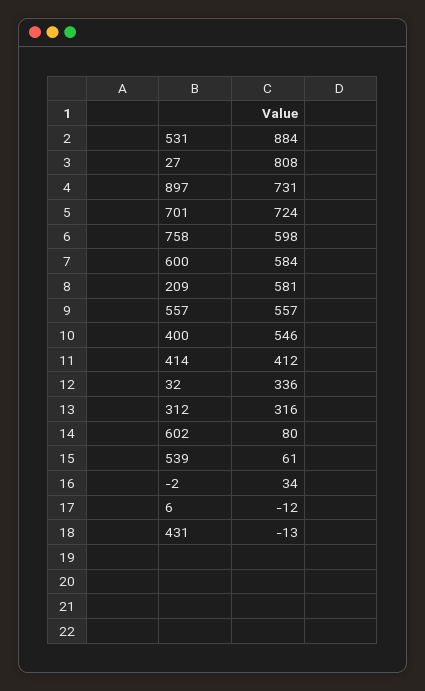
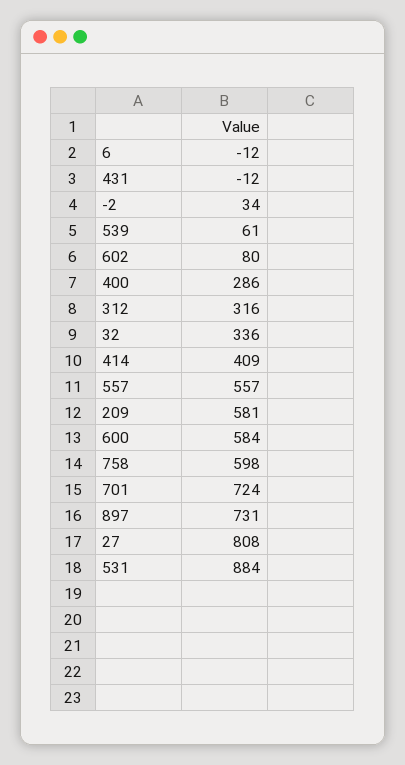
  {
    "531": 884,
    "27": 808,
    "897": 731,
    "701": 724,
    "758": 598,
    "600": 584,
    "209": 581,
    "557": 557,
-   "400": 546,
+   "400": 286,
-   "414": 412,
+   "414": 409,
    "32": 336,
    "312": 316,
    "602": 80,
    "539": 61,
    "-2": 34,
    "6": -12,
-   "431": -13
+   "431": -12
  }

